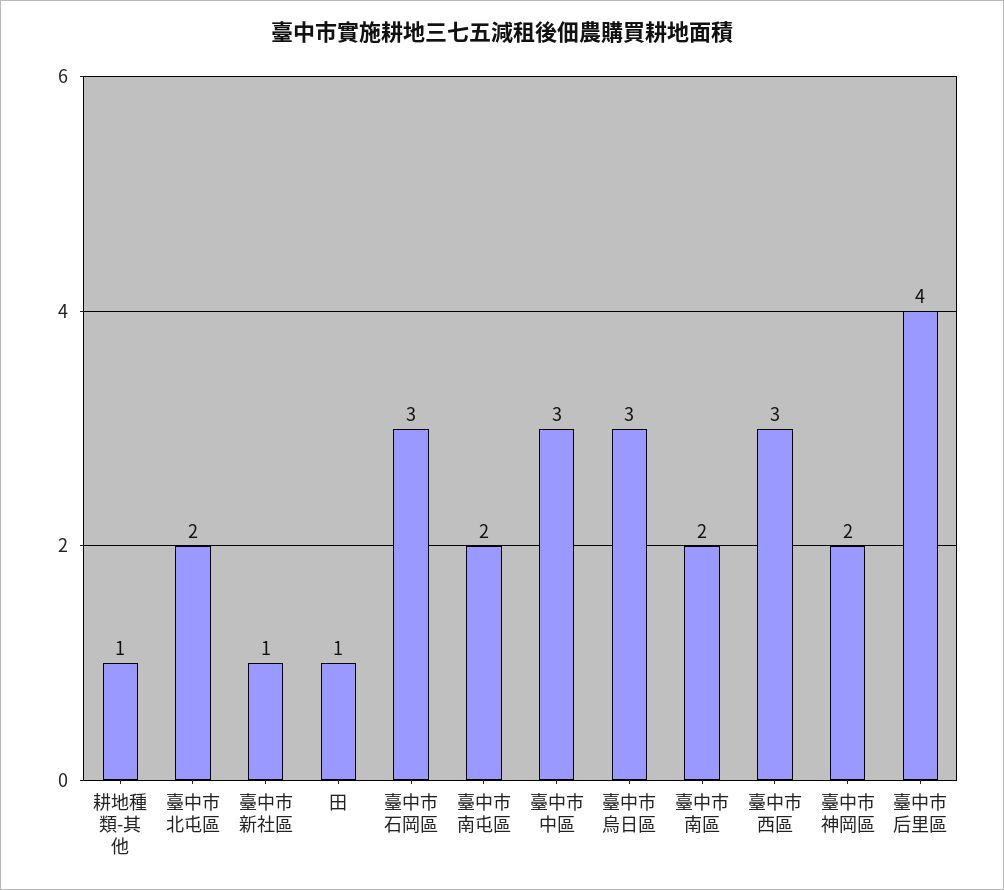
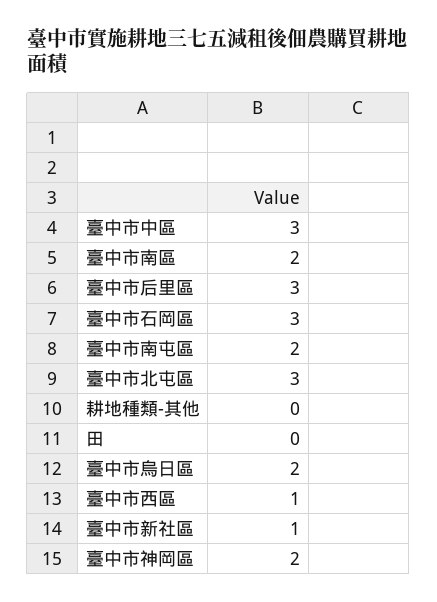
  {
-   "耕地種類-其他": 1,
+   "耕地種類-其他": 0,
-   "臺中市北屯區": 2,
+   "臺中市北屯區": 3,
    "臺中市新社區": 1,
-   "田": 1,
+   "田": 0,
    "臺中市石岡區": 3,
    "臺中市南屯區": 2,
    "臺中市中區": 3,
-   "臺中市烏日區": 3,
+   "臺中市烏日區": 2,
    "臺中市南區": 2,
-   "臺中市西區": 3,
+   "臺中市西區": 1,
    "臺中市神岡區": 2,
-   "臺中市后里區": 4
+   "臺中市后里區": 3
  }

